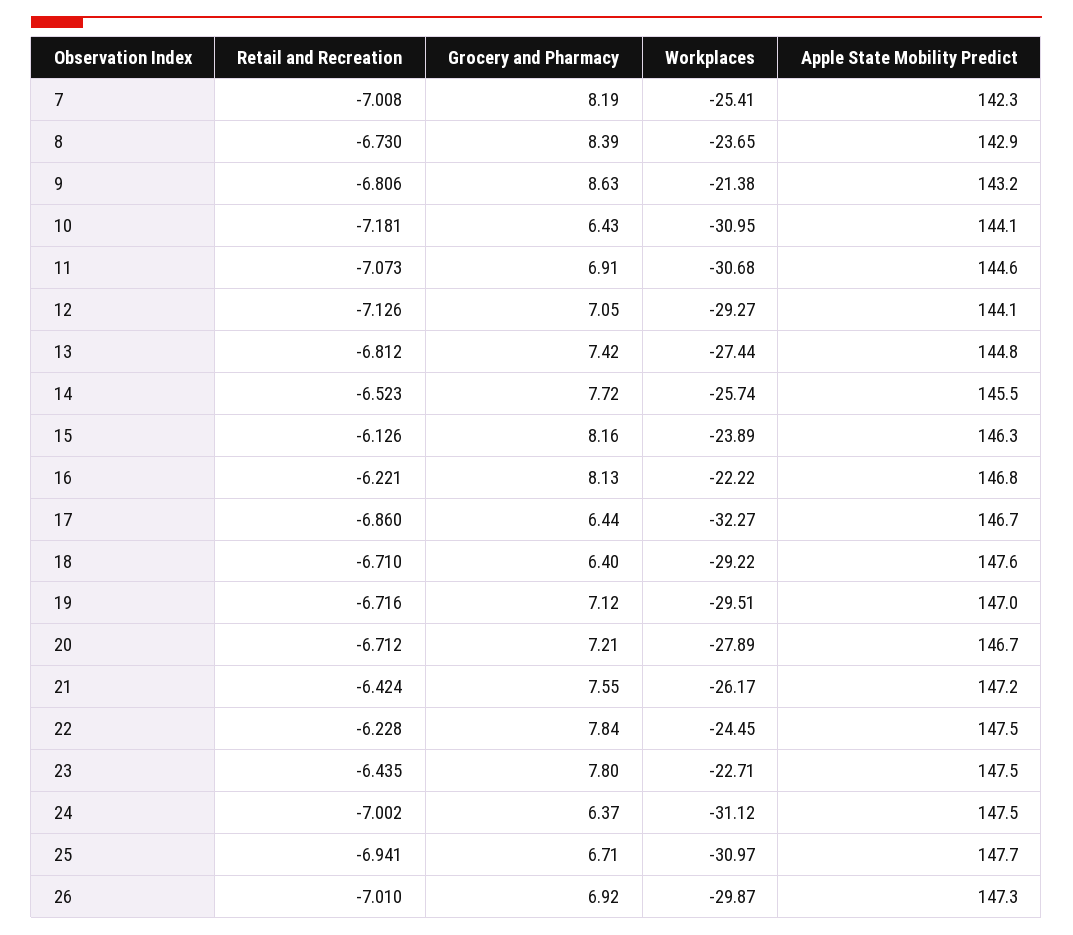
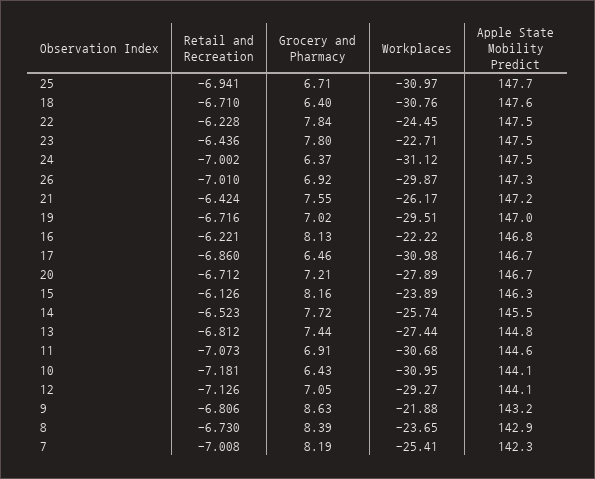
  {
    "Retail and Recreation": {
      "7": -7.008,
      "8": -6.73,
      "9": -6.806,
      "10": -7.181,
      "11": -7.073,
      "12": -7.126,
      "13": -6.812,
      "14": -6.523,
      "15": -6.126,
      "16": -6.221,
      "17": -6.86,
      "18": -6.71,
      "19": -6.716,
      "20": -6.712,
      "21": -6.424,
      "22": -6.228,
-     "23": -6.435,
+     "23": -6.436,
      "24": -7.002,
      "25": -6.941,
      "26": -7.01
    },
    "Grocery and Pharmacy": {
      "7": 8.19,
      "8": 8.39,
      "9": 8.63,
      "10": 6.43,
      "11": 6.91,
      "12": 7.05,
-     "13": 7.42,
+     "13": 7.44,
      "14": 7.72,
      "15": 8.16,
      "16": 8.13,
-     "17": 6.44,
+     "17": 6.46,
      "18": 6.4,
-     "19": 7.12,
+     "19": 7.02,
      "20": 7.21,
      "21": 7.55,
      "22": 7.84,
      "23": 7.8,
      "24": 6.37,
      "25": 6.71,
      "26": 6.92
    },
    "Workplaces": {
      "7": -25.41,
      "8": -23.65,
-     "9": -21.38,
+     "9": -21.88,
      "10": -30.95,
      "11": -30.68,
      "12": -29.27,
      "13": -27.44,
      "14": -25.74,
      "15": -23.89,
      "16": -22.22,
-     "17": -32.27,
+     "17": -30.98,
-     "18": -29.22,
+     "18": -30.76,
      "19": -29.51,
      "20": -27.89,
      "21": -26.17,
      "22": -24.45,
      "23": -22.71,
      "24": -31.12,
      "25": -30.97,
      "26": -29.87
    },
    "Apple State Mobility Predict": {
      "7": 142.3,
      "8": 142.9,
      "9": 143.2,
      "10": 144.1,
      "11": 144.6,
      "12": 144.1,
      "13": 144.8,
      "14": 145.5,
      "15": 146.3,
      "16": 146.8,
      "17": 146.7,
      "18": 147.6,
      "19": 147,
      "20": 146.7,
      "21": 147.2,
      "22": 147.5,
      "23": 147.5,
      "24": 147.5,
      "25": 147.7,
      "26": 147.3
    }
  }

